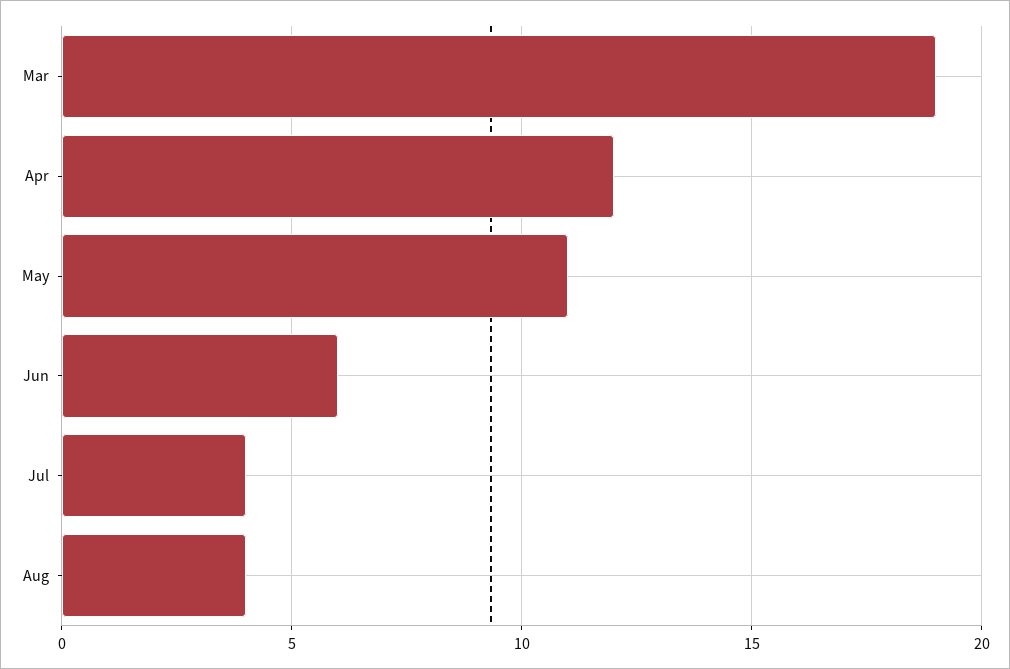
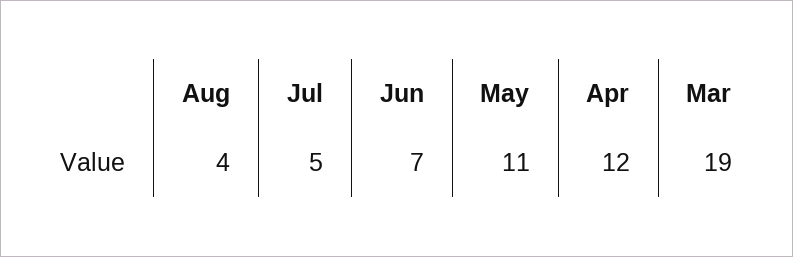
  {
    "Mar": 19,
    "Apr": 12,
    "May": 11,
-   "Jun": 6,
+   "Jun": 7,
-   "Jul": 4,
+   "Jul": 5,
    "Aug": 4
  }

